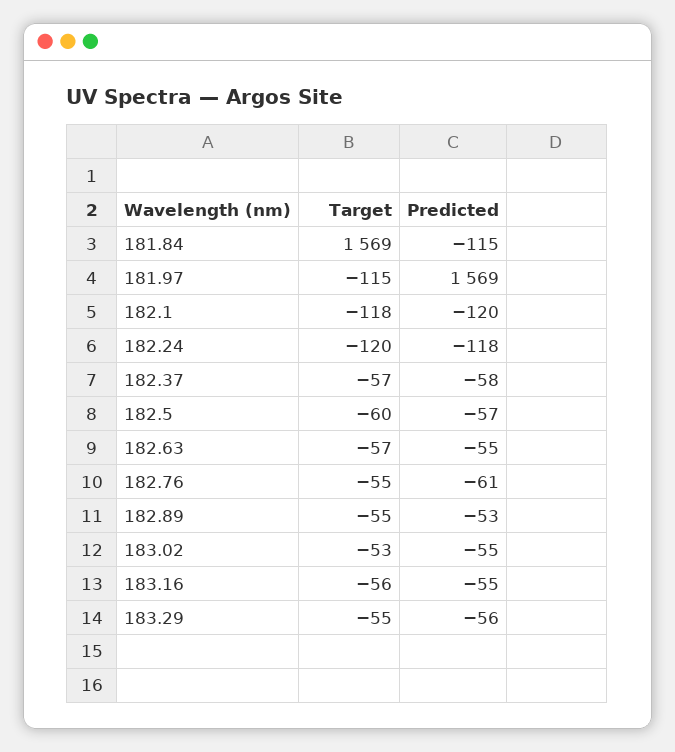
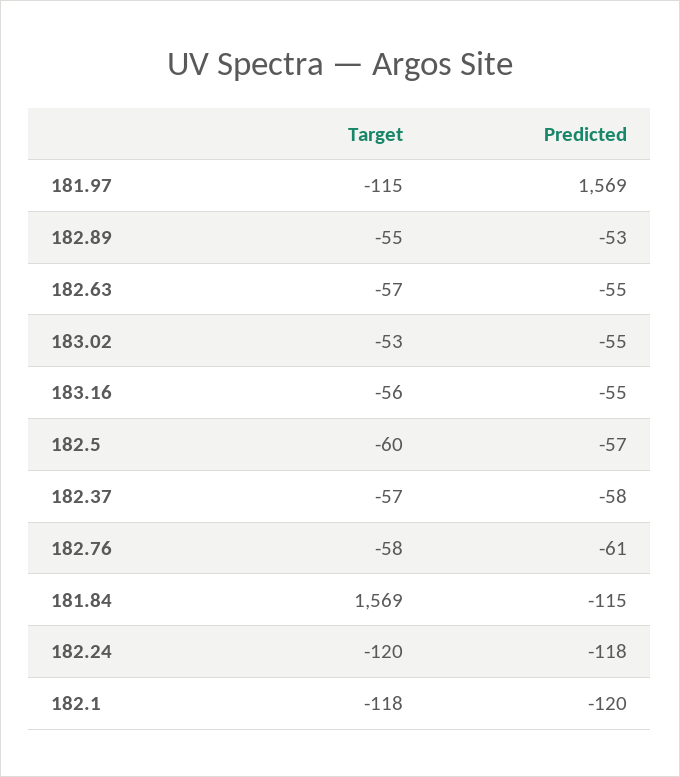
  {
    "Target": {
      "181.84": 1569,
      "181.97": -115,
      "182.1": -118,
      "182.24": -120,
      "182.37": -57,
      "182.5": -60,
      "182.63": -57,
-     "182.76": -55,
+     "182.76": -58,
      "182.89": -55,
      "183.02": -53,
-     "183.16": -56,
+     "183.16": -56
-     "183.29": -55
    },
    "Predicted": {
      "181.84": -115,
      "181.97": 1569,
      "182.1": -120,
      "182.24": -118,
      "182.37": -58,
      "182.5": -57,
      "182.63": -55,
      "182.76": -61,
      "182.89": -53,
      "183.02": -55,
-     "183.16": -55,
+     "183.16": -55
-     "183.29": -56
    }
  }

